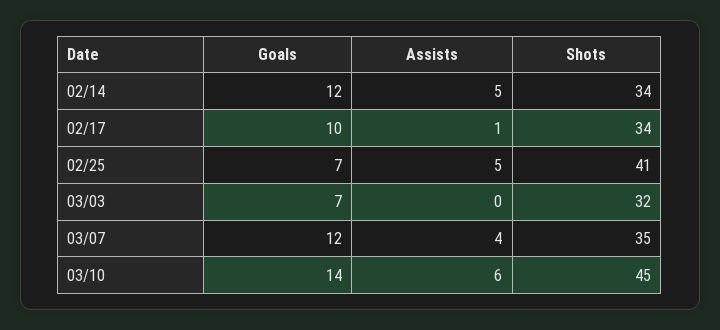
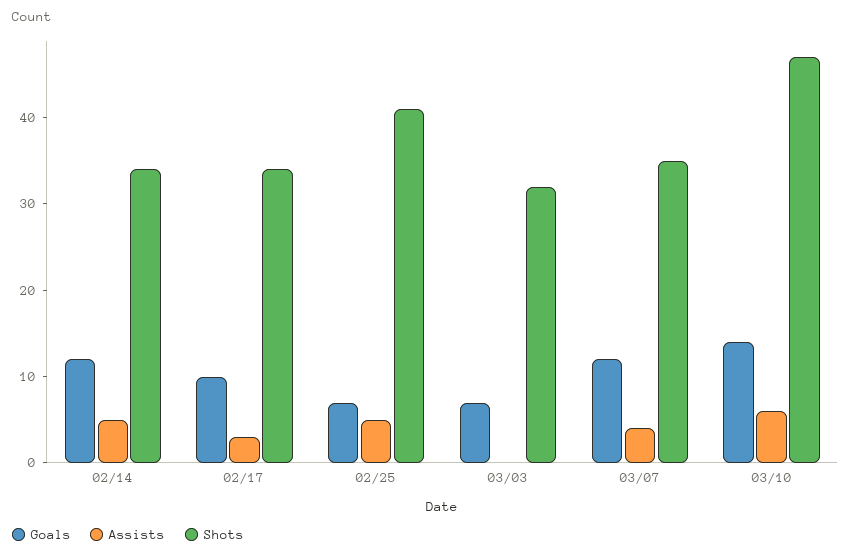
  {
    "Goals": {
      "02/14": 12,
      "02/17": 10,
      "02/25": 7,
      "03/03": 7,
      "03/07": 12,
      "03/10": 14
    },
    "Assists": {
      "02/14": 5,
-     "02/17": 1,
+     "02/17": 3,
      "02/25": 5,
      "03/03": 0,
      "03/07": 4,
      "03/10": 6
    },
    "Shots": {
      "02/14": 34,
      "02/17": 34,
      "02/25": 41,
      "03/03": 32,
      "03/07": 35,
-     "03/10": 45
+     "03/10": 47
    }
  }

